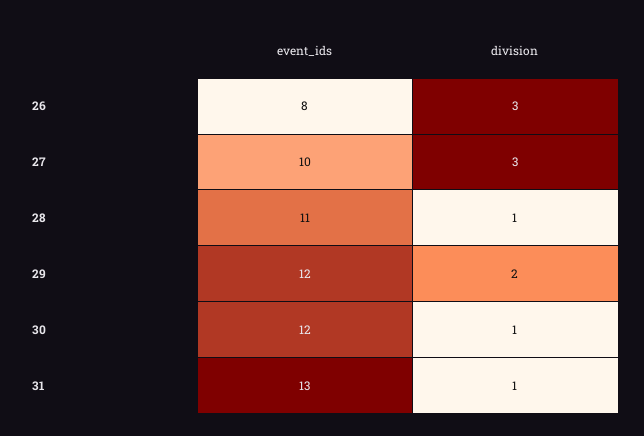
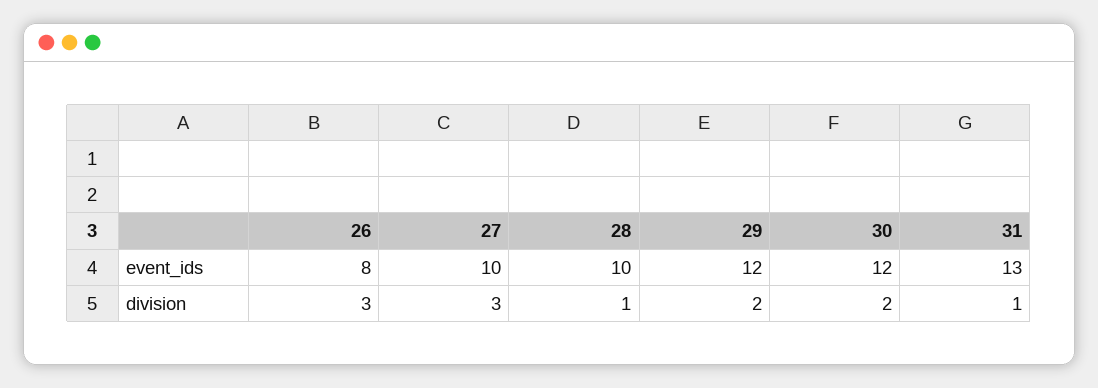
  {
    "event_ids": {
      "26": 8,
      "27": 10,
-     "28": 11,
+     "28": 10,
      "29": 12,
      "30": 12,
      "31": 13
    },
    "division": {
      "26": 3,
      "27": 3,
      "28": 1,
      "29": 2,
-     "30": 1,
+     "30": 2,
      "31": 1
    }
  }

